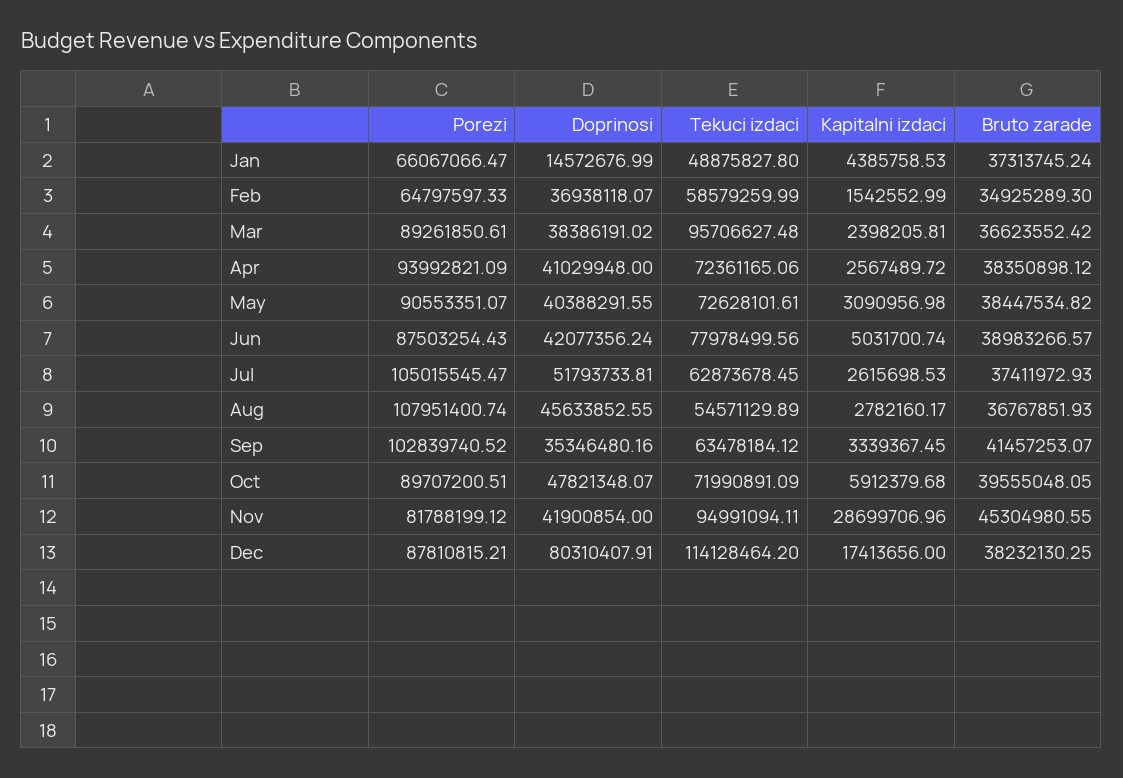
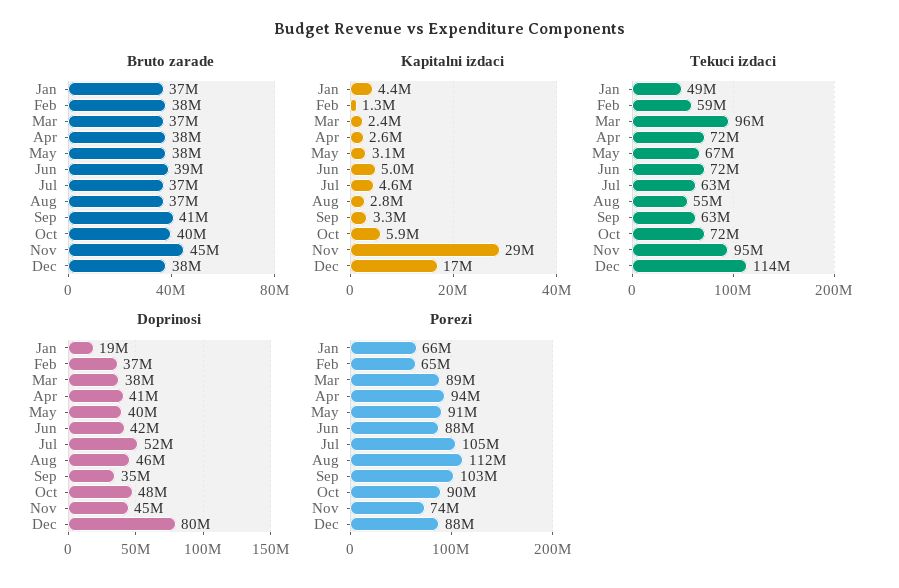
  {
    "Porezi": {
      "Jan": 66067066.47,
      "Feb": 64797597.33,
      "Mar": 89261850.61,
      "Apr": 93992821.09,
      "May": 90553351.07,
      "Jun": 87503254.43,
      "Jul": 105015545.47,
-     "Aug": 107951400.74,
+     "Aug": 112000000,
      "Sep": 102839740.52,
      "Oct": 89707200.51,
-     "Nov": 81788199.12,
+     "Nov": 74000000,
      "Dec": 87810815.21
    },
    "Doprinosi": {
-     "Jan": 14572676.99,
+     "Jan": 19000000,
      "Feb": 36938118.07,
      "Mar": 38386191.02,
      "Apr": 41029948,
      "May": 40388291.55,
      "Jun": 42077356.24,
      "Jul": 51793733.81,
      "Aug": 45633852.55,
      "Sep": 35346480.16,
      "Oct": 47821348.07,
-     "Nov": 41900854,
+     "Nov": 45000000,
      "Dec": 80310407.91
    },
    "Tekuci izdaci": {
      "Jan": 48875827.8,
      "Feb": 58579259.99,
      "Mar": 95706627.48,
      "Apr": 72361165.06,
-     "May": 72628101.61,
+     "May": 67000000,
-     "Jun": 77978499.56,
+     "Jun": 72000000,
      "Jul": 62873678.45,
      "Aug": 54571129.89,
      "Sep": 63478184.12,
      "Oct": 71990891.09,
      "Nov": 94991094.11,
      "Dec": 114128464.2
    },
    "Kapitalni izdaci": {
      "Jan": 4385758.53,
-     "Feb": 1542552.99,
+     "Feb": 1300000,
      "Mar": 2398205.81,
      "Apr": 2567489.72,
      "May": 3090956.98,
      "Jun": 5031700.74,
-     "Jul": 2615698.53,
+     "Jul": 4600000,
      "Aug": 2782160.17,
      "Sep": 3339367.45,
      "Oct": 5912379.68,
      "Nov": 28699706.96,
      "Dec": 17413656
    },
    "Bruto zarade": {
      "Jan": 37313745.24,
-     "Feb": 34925289.3,
+     "Feb": 38000000,
      "Mar": 36623552.42,
      "Apr": 38350898.12,
      "May": 38447534.82,
      "Jun": 38983266.57,
      "Jul": 37411972.93,
      "Aug": 36767851.93,
      "Sep": 41457253.07,
      "Oct": 39555048.05,
      "Nov": 45304980.55,
      "Dec": 38232130.25
    }
  }

